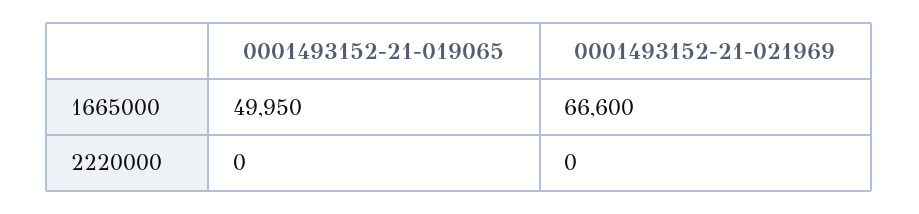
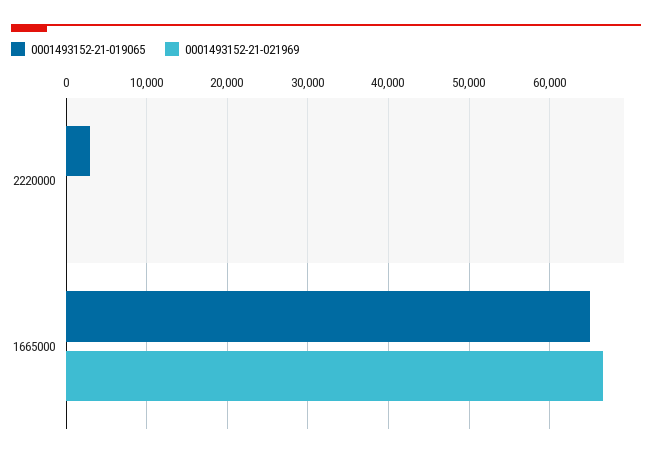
  {
    "0001493152-21-019065": {
-     "1665000": 49950,
+     "1665000": 65000,
-     "2220000": 0
+     "2220000": 3000
    },
    "0001493152-21-021969": {
      "1665000": 66600,
      "2220000": 0
    }
  }

